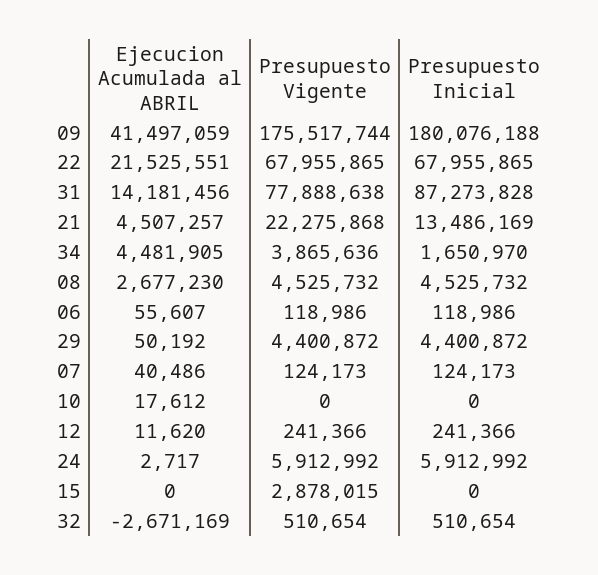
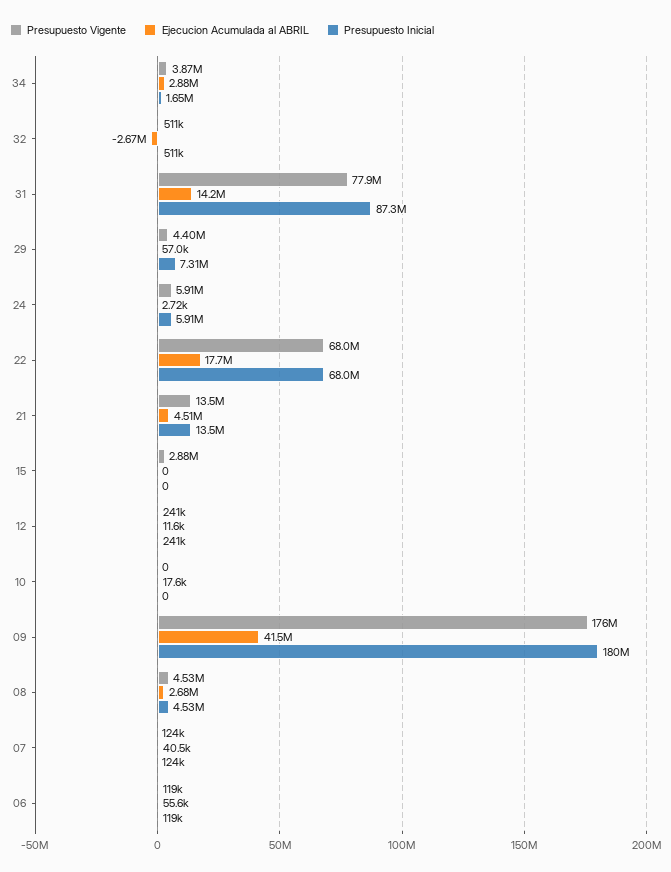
  {
    "Ejecucion Acumulada al ABRIL": {
      "09": 41497059,
-     "22": 21525551,
+     "22": 17700000,
      "31": 14181456,
      "21": 4507257,
-     "34": 4481905,
+     "34": 2880000,
      "08": 2677230,
      "06": 55607,
-     "29": 50192,
+     "29": 57000,
      "07": 40486,
      "10": 17612,
      "12": 11620,
      "24": 2717,
      "15": 0,
      "32": -2671169
    },
    "Presupuesto Vigente": {
      "09": 175517744,
      "22": 67955865,
      "31": 77888638,
-     "21": 22275868,
+     "21": 13500000,
      "34": 3865636,
      "08": 4525732,
      "06": 118986,
      "29": 4400872,
      "07": 124173,
      "10": 0,
      "12": 241366,
      "24": 5912992,
      "15": 2878015,
      "32": 510654
    },
    "Presupuesto Inicial": {
      "09": 180076188,
      "22": 67955865,
      "31": 87273828,
      "21": 13486169,
      "34": 1650970,
      "08": 4525732,
      "06": 118986,
-     "29": 4400872,
+     "29": 7310000,
      "07": 124173,
      "10": 0,
      "12": 241366,
      "24": 5912992,
      "15": 0,
      "32": 510654
    }
  }

